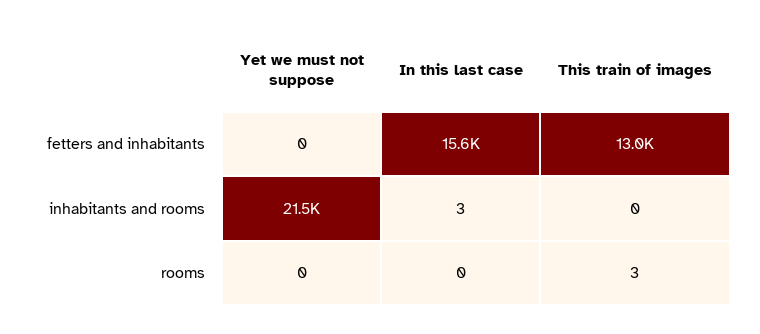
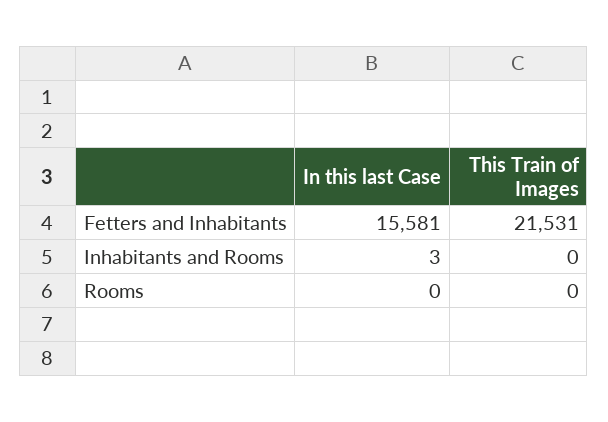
  {
-   "Yet we must not suppose": {
-     "fetters and inhabitants": 0,
-     "inhabitants and rooms": 21500,
-     "rooms": 0
-   },
    "In this last case": {
      "fetters and inhabitants": 15581,
      "inhabitants and rooms": 3,
      "rooms": 0
    },
    "This train of images": {
-     "fetters and inhabitants": 13000,
+     "fetters and inhabitants": 21531,
      "inhabitants and rooms": 0,
-     "rooms": 3
+     "rooms": 0
    }
  }

